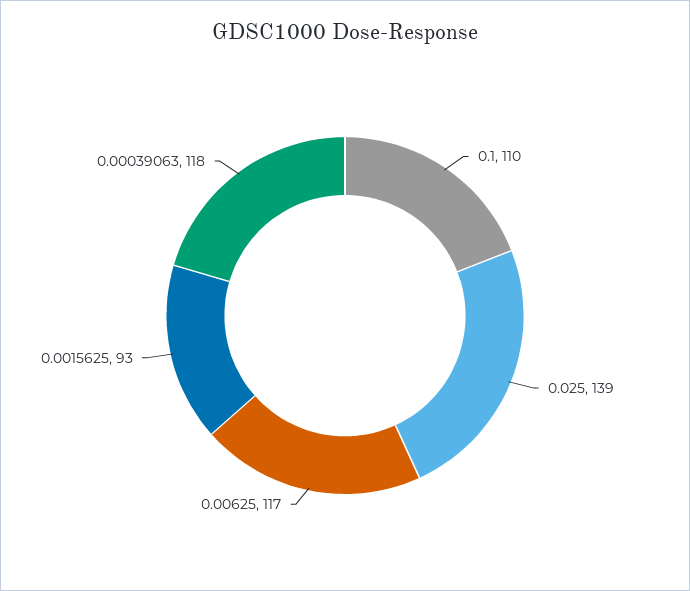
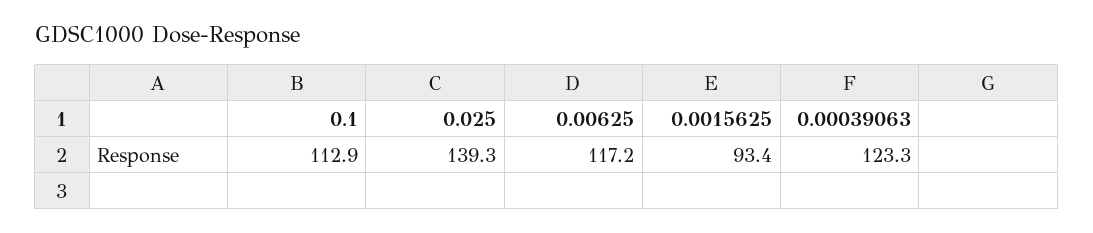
  {
-   "0.1": 110,
+   "0.1": 112.9,
    "0.025": 139.3,
    "0.00625": 117.2,
    "0.0015625": 93.4,
-   "0.00039063": 118
+   "0.00039063": 123.3
  }

